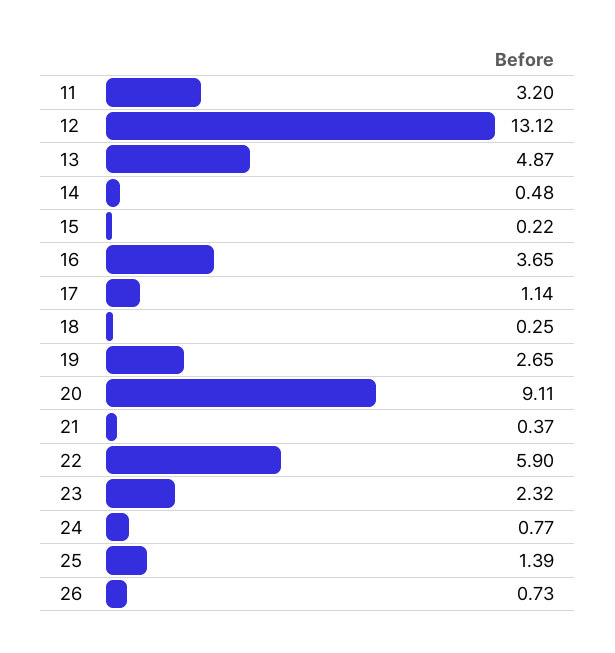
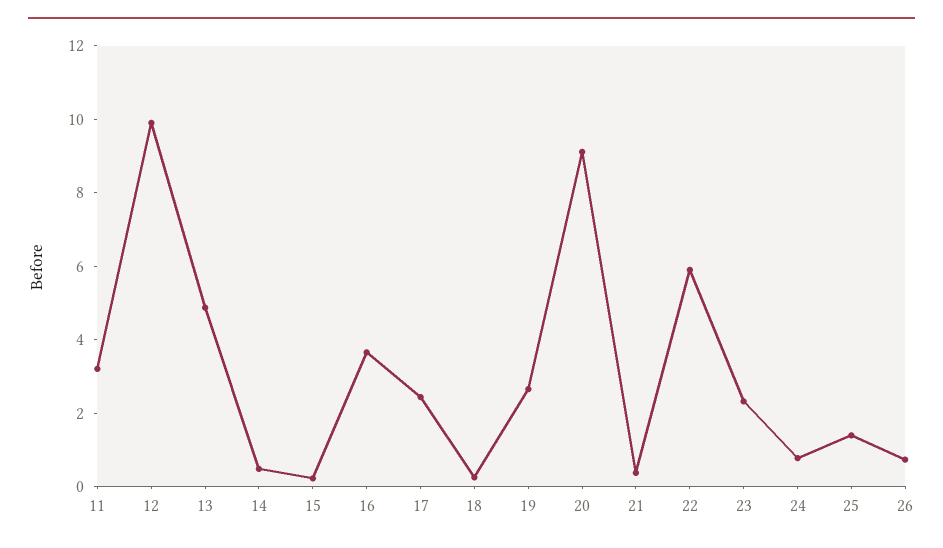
  {
    "11": 3.2,
-   "12": 13.12,
+   "12": 10,
    "13": 4.87,
    "14": 0.48,
    "15": 0.22,
    "16": 3.65,
-   "17": 1.14,
+   "17": 2.5,
    "18": 0.25,
    "19": 2.65,
    "20": 9.11,
    "21": 0.37,
    "22": 5.9,
    "23": 2.32,
    "24": 0.77,
    "25": 1.39,
    "26": 0.73
  }

